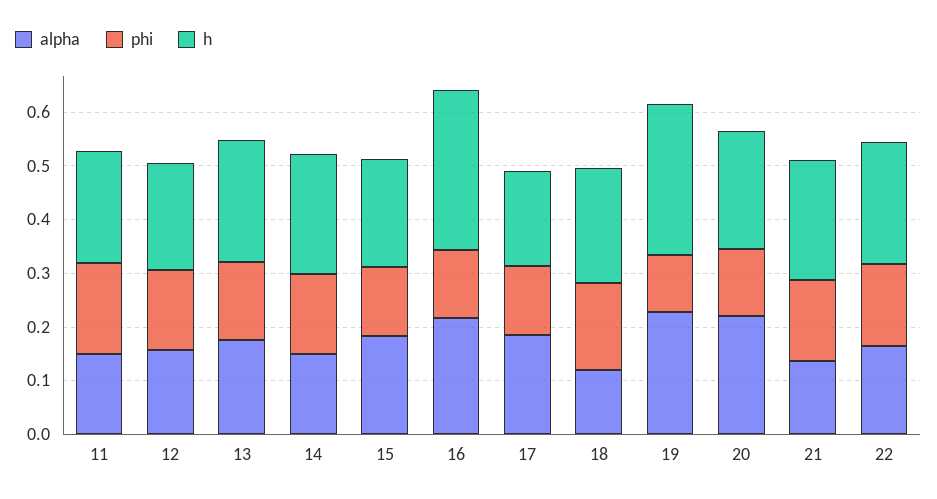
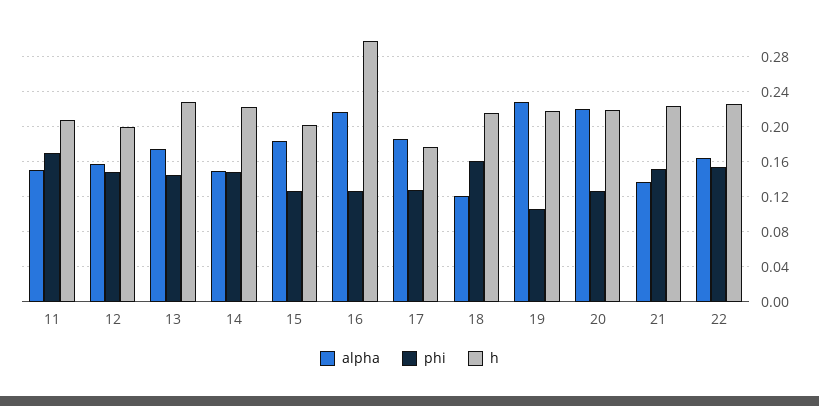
  {
    "alpha": {
      "11": 0.15,
      "12": 0.16,
      "13": 0.18,
      "14": 0.15,
      "15": 0.18,
      "16": 0.22,
      "17": 0.19,
      "18": 0.12,
      "19": 0.23,
      "20": 0.22,
      "21": 0.14,
      "22": 0.16
    },
    "phi": {
      "11": 0.17,
      "12": 0.15,
      "13": 0.15,
      "14": 0.15,
      "15": 0.13,
      "16": 0.13,
      "17": 0.13,
      "18": 0.16,
      "19": 0.11,
      "20": 0.13,
      "21": 0.15,
      "22": 0.15
    },
    "h": {
      "11": 0.21,
      "12": 0.2,
      "13": 0.23,
      "14": 0.22,
      "15": 0.2,
      "16": 0.3,
      "17": 0.18,
      "18": 0.22,
-     "19": 0.28,
+     "19": 0.22,
      "20": 0.22,
      "21": 0.22,
      "22": 0.23
    }
  }

